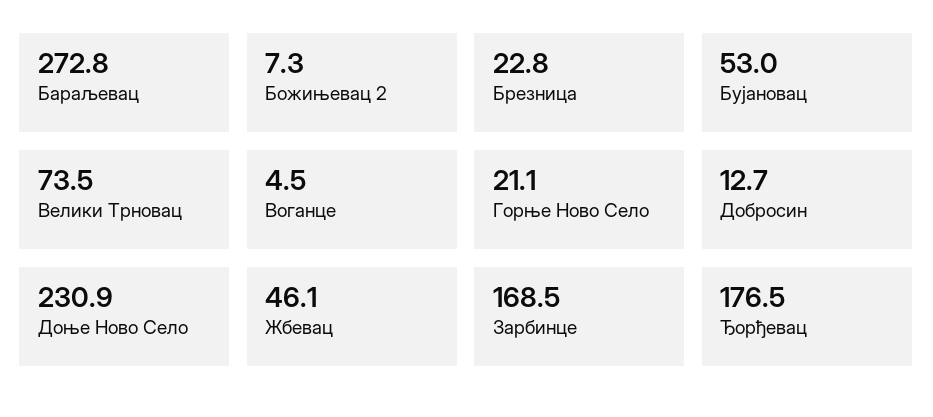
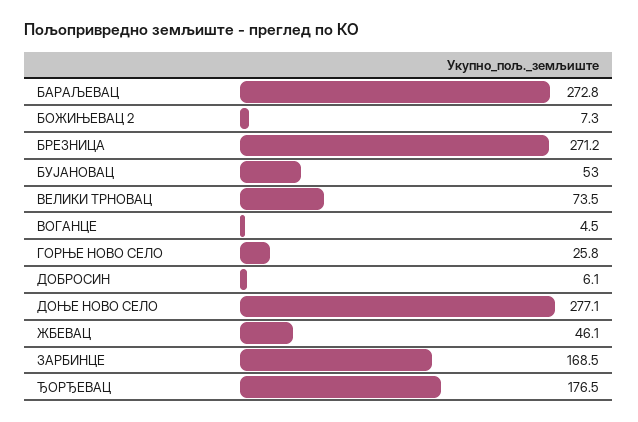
  {
    "Бараљевац": 272.8,
    "Божињевац 2": 7.3,
-   "Брезница": 22.8,
+   "Брезница": 271.2,
    "Бујановац": 53,
    "Велики Трновац": 73.5,
    "Воганце": 4.5,
-   "Горње Ново Село": 21.1,
+   "Горње Ново Село": 25.8,
-   "Добросин": 12.7,
+   "Добросин": 6.1,
-   "Доње Ново Село": 230.9,
+   "Доње Ново Село": 277.1,
    "Жбевац": 46.1,
    "Зарбинце": 168.5,
    "Ђорђевац": 176.5
  }

